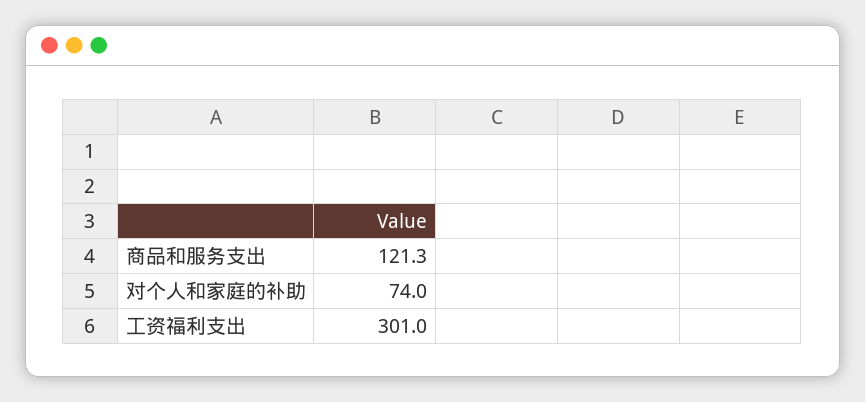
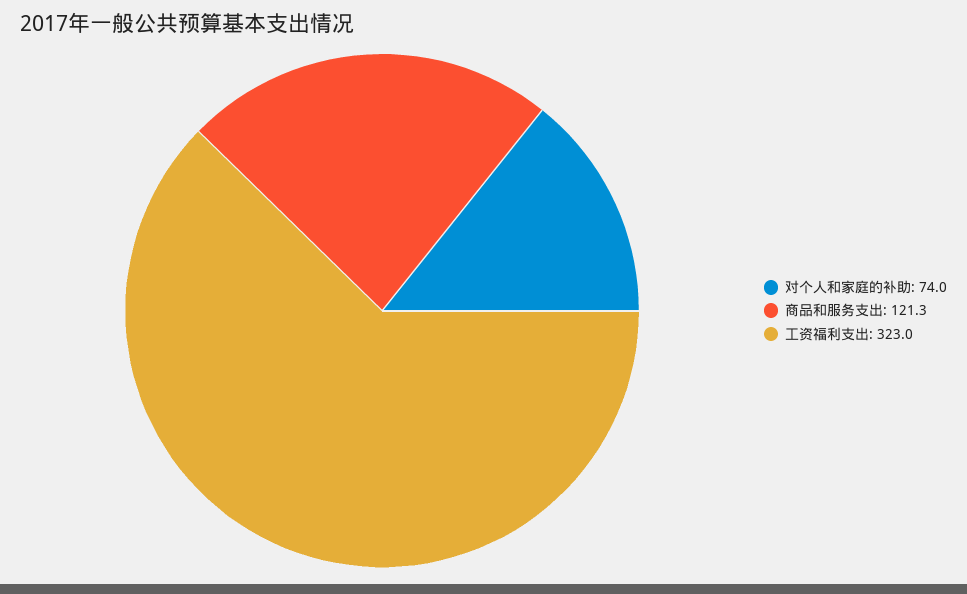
  {
    "商品和服务支出": 121.3,
    "对个人和家庭的补助": 74,
-   "工资福利支出": 301
+   "工资福利支出": 323
  }

